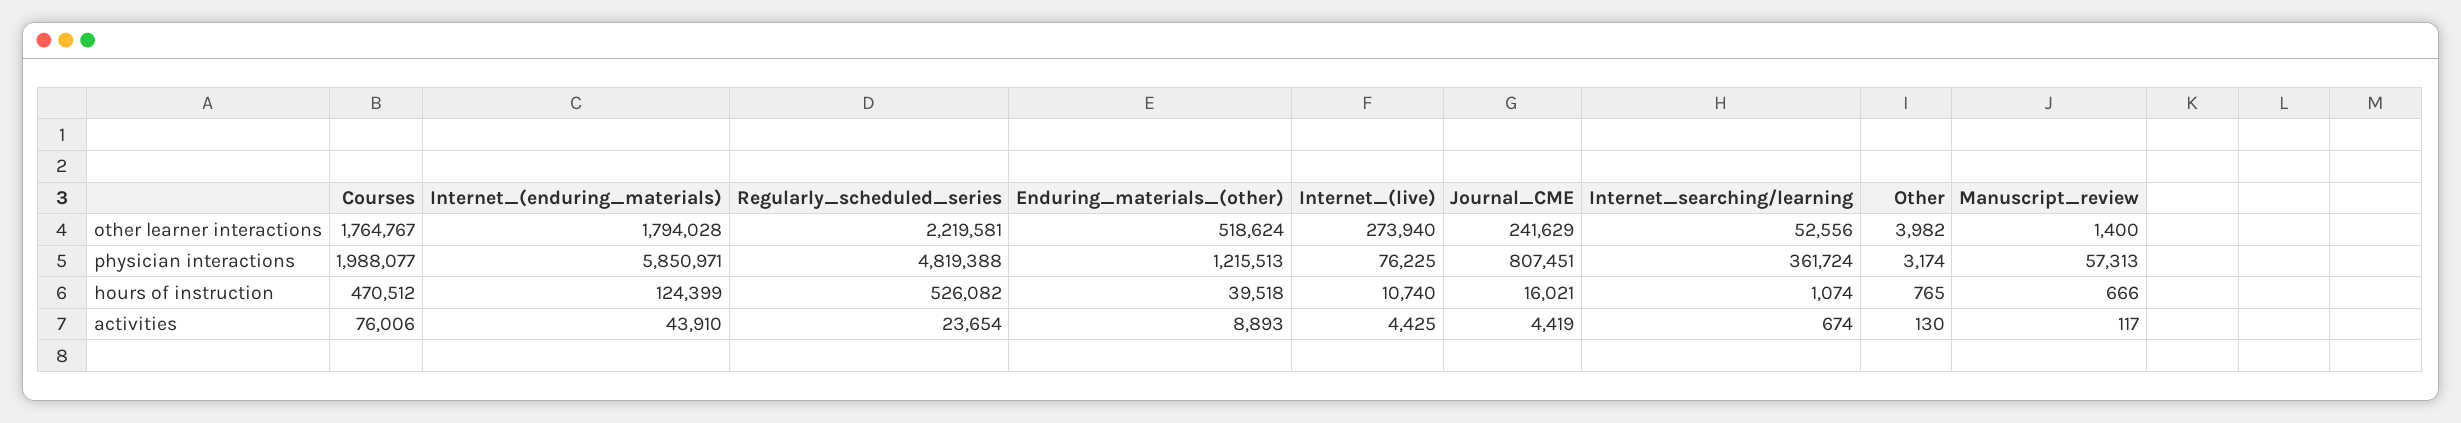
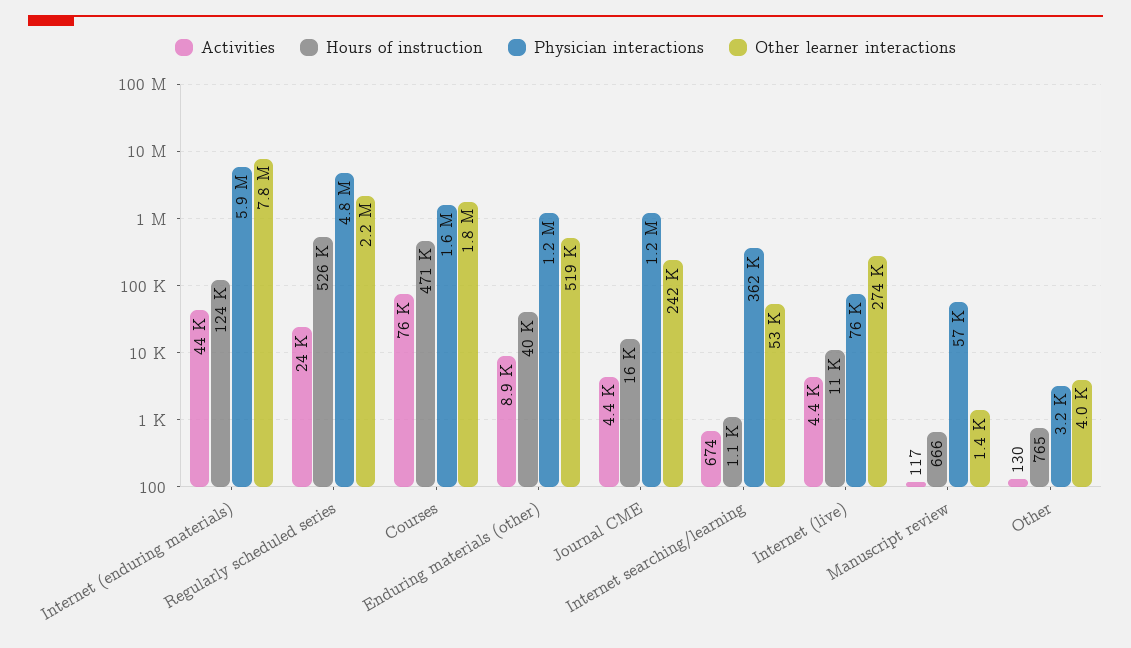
  {
    "other learner interactions": {
      "Courses": 1764767,
-     "Internet_(enduring_materials)": 1794028,
+     "Internet_(enduring_materials)": 7800000,
      "Regularly_scheduled_series": 2219581,
      "Enduring_materials_(other)": 518624,
      "Internet_(live)": 273940,
      "Journal_CME": 241629,
      "Internet_searching/learning": 52556,
      "Other": 3982,
      "Manuscript_review": 1400
    },
    "physician interactions": {
-     "Courses": 1988077,
+     "Courses": 1600000,
      "Internet_(enduring_materials)": 5850971,
      "Regularly_scheduled_series": 4819388,
      "Enduring_materials_(other)": 1215513,
      "Internet_(live)": 76225,
-     "Journal_CME": 807451,
+     "Journal_CME": 1200000,
      "Internet_searching/learning": 361724,
      "Other": 3174,
      "Manuscript_review": 57313
    },
    "hours of instruction": {
      "Courses": 470512,
      "Internet_(enduring_materials)": 124399,
      "Regularly_scheduled_series": 526082,
      "Enduring_materials_(other)": 39518,
      "Internet_(live)": 10740,
      "Journal_CME": 16021,
      "Internet_searching/learning": 1074,
      "Other": 765,
      "Manuscript_review": 666
    },
    "activities": {
      "Courses": 76006,
      "Internet_(enduring_materials)": 43910,
      "Regularly_scheduled_series": 23654,
      "Enduring_materials_(other)": 8893,
      "Internet_(live)": 4425,
      "Journal_CME": 4419,
      "Internet_searching/learning": 674,
      "Other": 130,
      "Manuscript_review": 117
    }
  }

